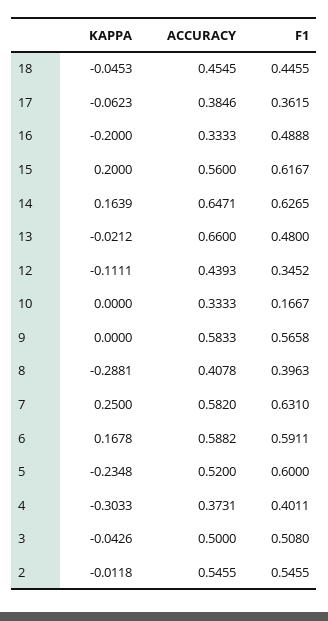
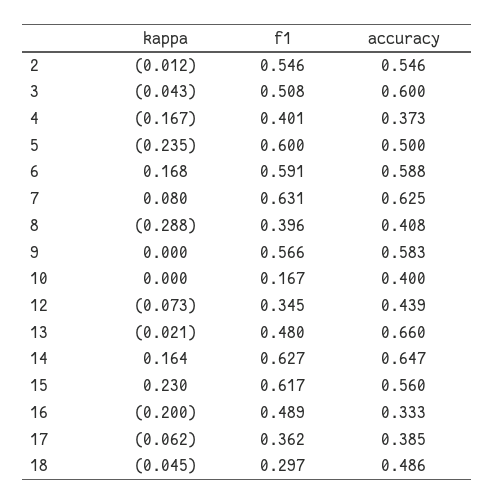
  {
    "KAPPA": {
      "18": -0.0453,
      "17": -0.0623,
      "16": -0.2,
-     "15": 0.2,
+     "15": 0.23,
      "14": 0.1639,
      "13": -0.0212,
-     "12": -0.1111,
+     "12": -0.073,
      "10": 0,
      "9": 0,
      "8": -0.2881,
-     "7": 0.25,
+     "7": 0.08,
      "6": 0.1678,
      "5": -0.2348,
-     "4": -0.3033,
+     "4": -0.167,
      "3": -0.0426,
      "2": -0.0118
    },
    "ACCURACY": {
-     "18": 0.4545,
+     "18": 0.486,
      "17": 0.3846,
      "16": 0.3333,
      "15": 0.56,
      "14": 0.6471,
      "13": 0.66,
      "12": 0.4393,
-     "10": 0.3333,
+     "10": 0.4,
      "9": 0.5833,
      "8": 0.4078,
-     "7": 0.582,
+     "7": 0.625,
      "6": 0.5882,
-     "5": 0.52,
+     "5": 0.5,
      "4": 0.3731,
-     "3": 0.5,
+     "3": 0.6,
      "2": 0.5455
    },
    "F1": {
-     "18": 0.4455,
+     "18": 0.297,
      "17": 0.3615,
      "16": 0.4888,
      "15": 0.6167,
      "14": 0.6265,
      "13": 0.48,
      "12": 0.3452,
      "10": 0.1667,
      "9": 0.5658,
      "8": 0.3963,
      "7": 0.631,
      "6": 0.5911,
      "5": 0.6,
      "4": 0.4011,
      "3": 0.508,
      "2": 0.5455
    }
  }

